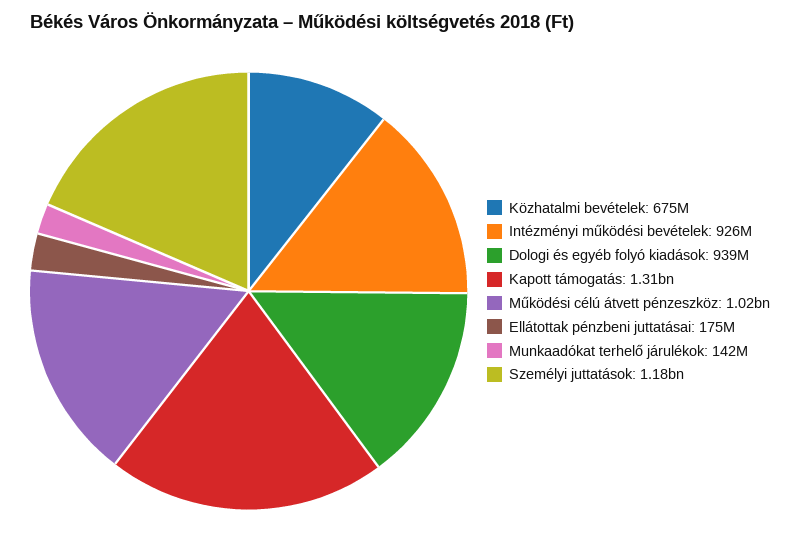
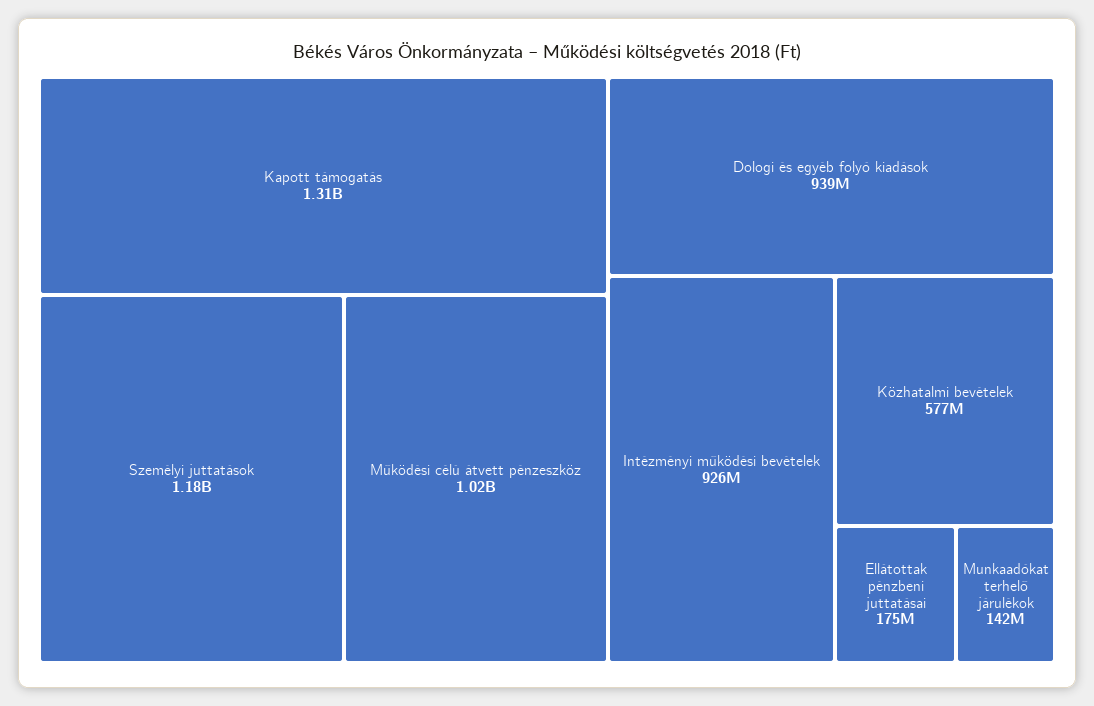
  {
-   "Közhatalmi bevételek": 675000000,
+   "Közhatalmi bevételek": 577000000,
    "Intézményi működési bevételek": 926000000,
    "Dologi és egyéb folyó kiadások": 939000000,
    "Kapott támogatás": 1310000000,
    "Működési célú átvett pénzeszköz": 1020000000,
    "Ellátottak pénzbeni juttatásai": 175000000,
    "Munkaadókat terhelő járulékok": 142000000,
    "Személyi juttatások": 1180000000
  }

